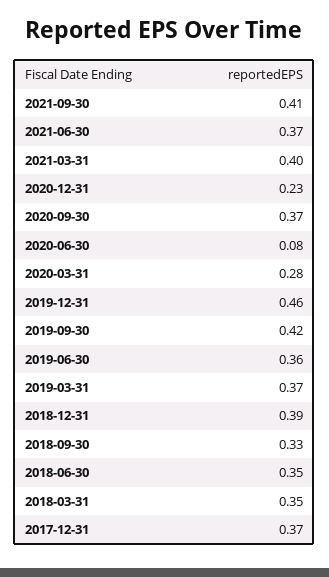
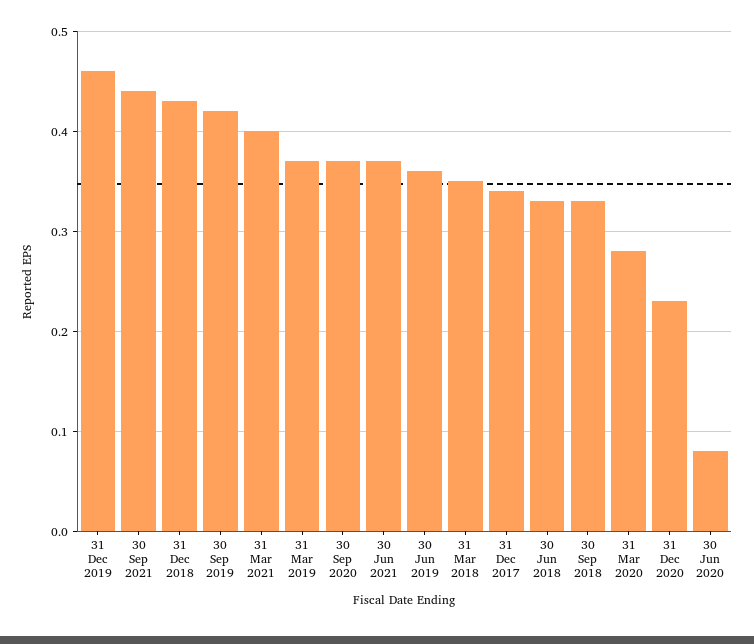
  {
-   "2021-09-30": 0.41,
+   "2021-09-30": 0.44,
    "2021-06-30": 0.37,
    "2021-03-31": 0.4,
    "2020-12-31": 0.23,
    "2020-09-30": 0.37,
    "2020-06-30": 0.08,
    "2020-03-31": 0.28,
    "2019-12-31": 0.46,
    "2019-09-30": 0.42,
    "2019-06-30": 0.36,
    "2019-03-31": 0.37,
-   "2018-12-31": 0.39,
+   "2018-12-31": 0.43,
    "2018-09-30": 0.33,
-   "2018-06-30": 0.35,
+   "2018-06-30": 0.33,
    "2018-03-31": 0.35,
-   "2017-12-31": 0.37
+   "2017-12-31": 0.34
  }

